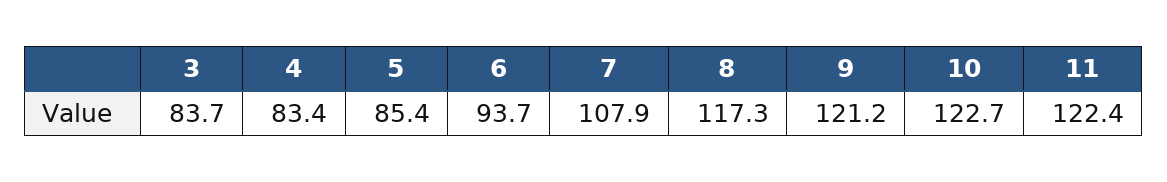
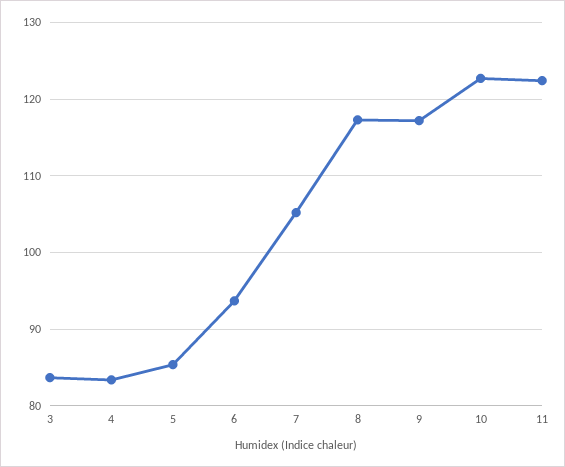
  {
    "3": 83.7,
    "4": 83.4,
    "5": 85.4,
    "6": 93.7,
-   "7": 107.9,
+   "7": 105,
    "8": 117.3,
-   "9": 121.2,
+   "9": 117,
    "10": 122.7,
    "11": 122.4
  }

